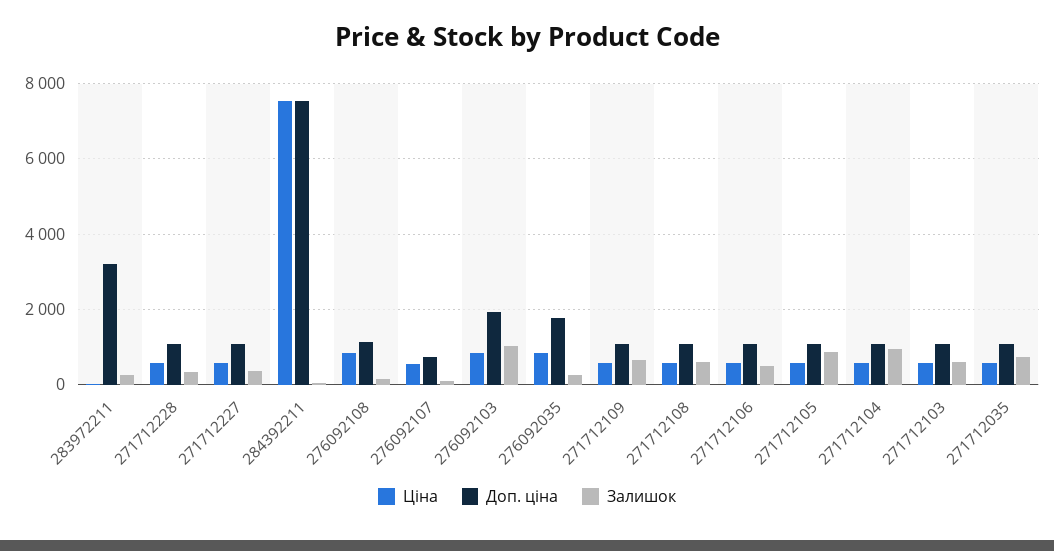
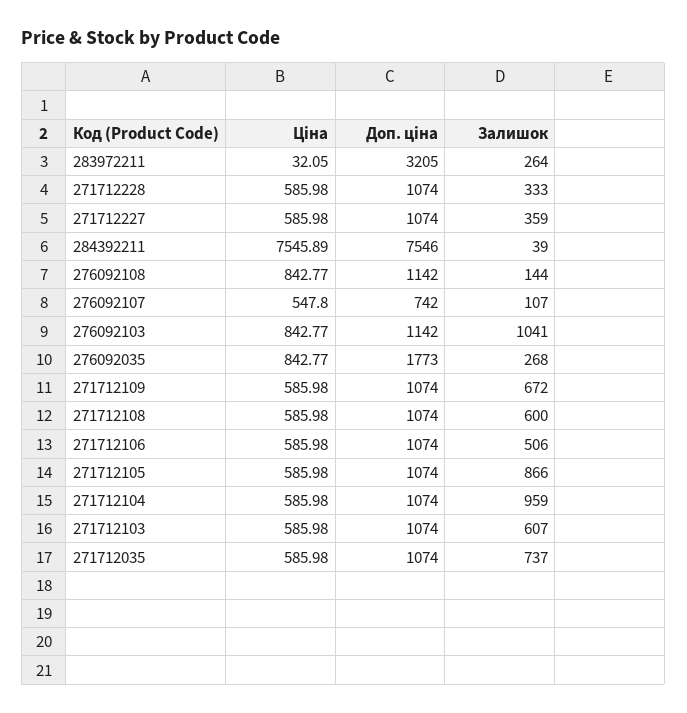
  {
    "Ціна": {
      "283972211": 32.05,
      "271712228": 585.98,
      "271712227": 585.98,
      "284392211": 7545.89,
      "276092108": 842.77,
      "276092107": 547.8,
      "276092103": 842.77,
      "276092035": 842.77,
      "271712109": 585.98,
      "271712108": 585.98,
      "271712106": 585.98,
      "271712105": 585.98,
      "271712104": 585.98,
      "271712103": 585.98,
      "271712035": 585.98
    },
    "Доп. ціна": {
      "283972211": 3205,
      "271712228": 1074,
      "271712227": 1074,
      "284392211": 7546,
      "276092108": 1142,
      "276092107": 742,
-     "276092103": 2000,
+     "276092103": 1142,
      "276092035": 1773,
      "271712109": 1074,
      "271712108": 1074,
      "271712106": 1074,
      "271712105": 1074,
      "271712104": 1074,
      "271712103": 1074,
      "271712035": 1074
    },
    "Залишок": {
      "283972211": 264,
      "271712228": 333,
      "271712227": 359,
      "284392211": 39,
      "276092108": 144,
      "276092107": 107,
      "276092103": 1041,
      "276092035": 268,
      "271712109": 672,
      "271712108": 600,
      "271712106": 506,
      "271712105": 866,
      "271712104": 959,
      "271712103": 607,
      "271712035": 737
    }
  }

